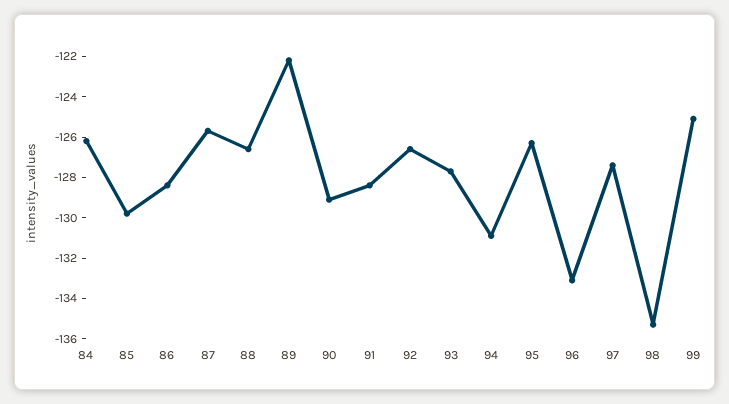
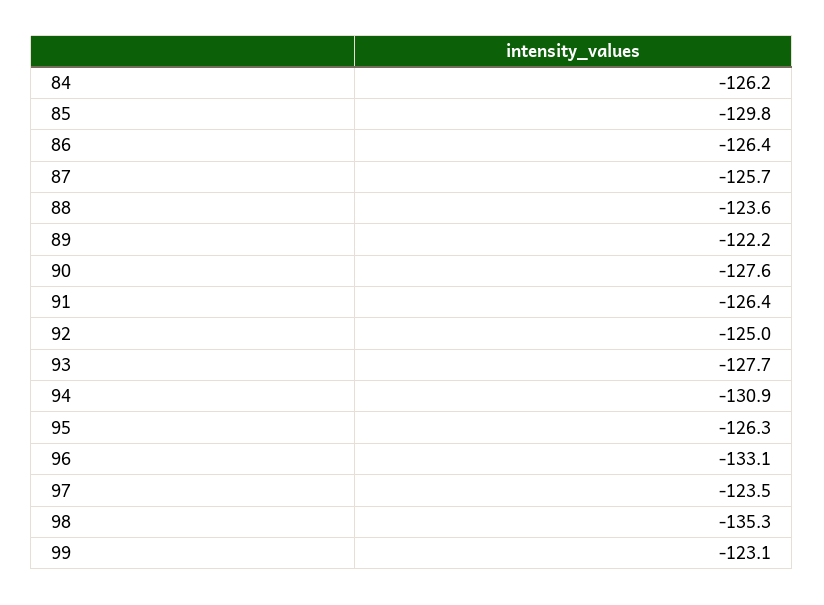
  {
    "84": -126.2,
    "85": -129.8,
-   "86": -128.5,
+   "86": -126.4,
    "87": -125.7,
-   "88": -126.5,
+   "88": -123.6,
    "89": -122.2,
-   "90": -129,
+   "90": -127.6,
-   "91": -128.5,
+   "91": -126.4,
-   "92": -126.5,
+   "92": -125,
    "93": -127.7,
    "94": -130.9,
    "95": -126.3,
    "96": -133.1,
-   "97": -127.5,
+   "97": -123.5,
    "98": -135.3,
-   "99": -125
+   "99": -123.1
  }

